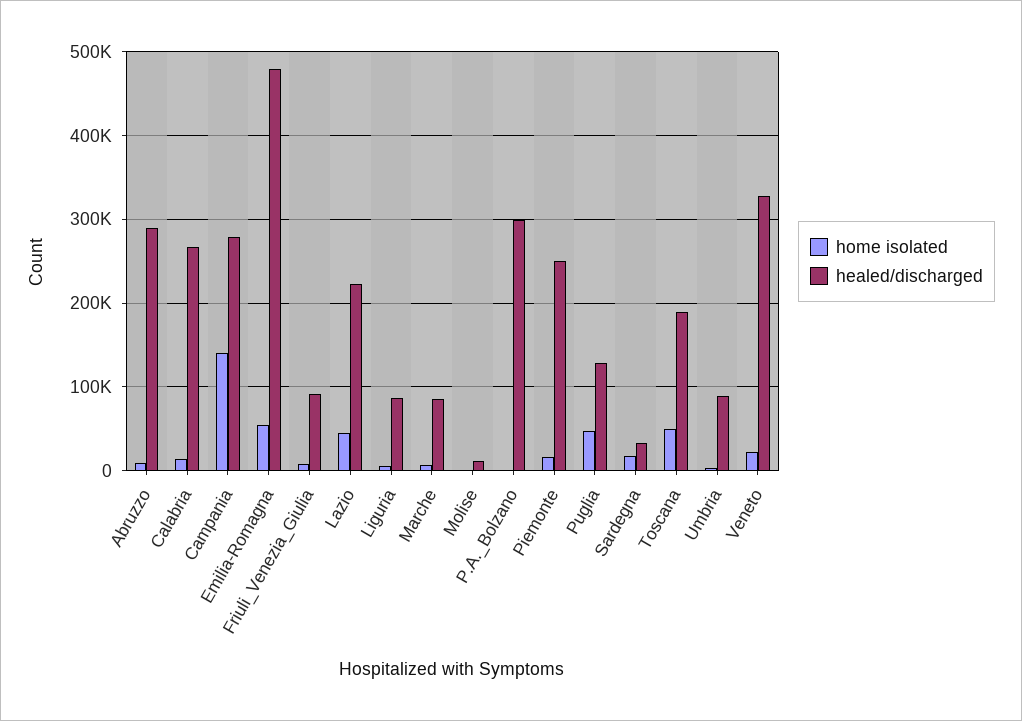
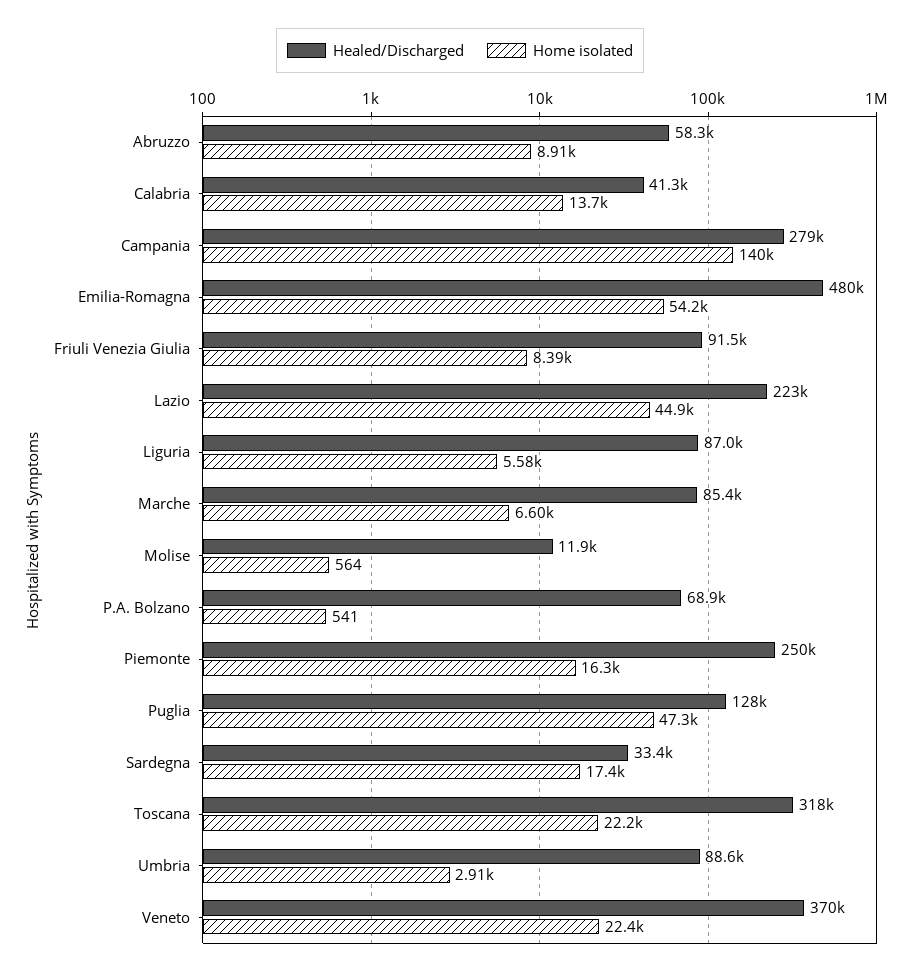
  {
    "home isolated": {
      "Abruzzo": 8910,
      "Calabria": 13700,
      "Campania": 140000,
      "Emilia-Romagna": 54200,
      "Friuli_Venezia_Giulia": 8390,
      "Lazio": 44900,
      "Liguria": 5580,
      "Marche": 6600,
      "Molise": 564,
      "P.A._Bolzano": 541,
      "Piemonte": 16300,
      "Puglia": 47300,
      "Sardegna": 17400,
-     "Toscana": 50000,
+     "Toscana": 22200,
      "Umbria": 2910,
      "Veneto": 22400
    },
    "healed/discharged": {
-     "Abruzzo": 290000,
+     "Abruzzo": 58300,
-     "Calabria": 270000,
+     "Calabria": 41300,
      "Campania": 279000,
      "Emilia-Romagna": 480000,
      "Friuli_Venezia_Giulia": 91500,
      "Lazio": 223000,
      "Liguria": 87000,
      "Marche": 85400,
      "Molise": 11900,
-     "P.A._Bolzano": 300000,
+     "P.A._Bolzano": 68900,
      "Piemonte": 250000,
      "Puglia": 128000,
      "Sardegna": 33400,
-     "Toscana": 190000,
+     "Toscana": 318000,
      "Umbria": 88600,
-     "Veneto": 330000
+     "Veneto": 370000
    }
  }

